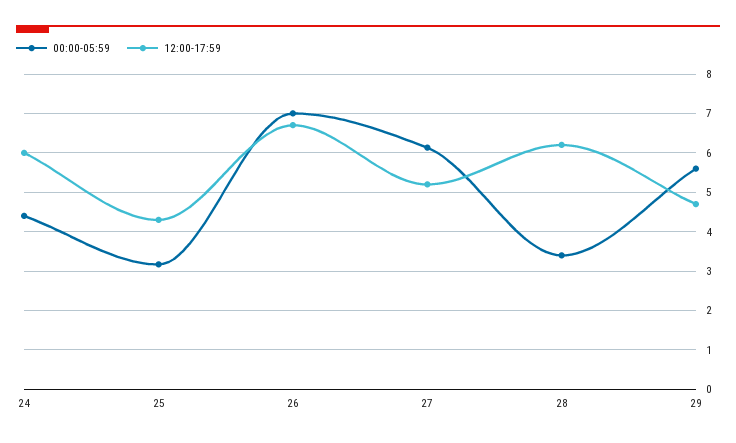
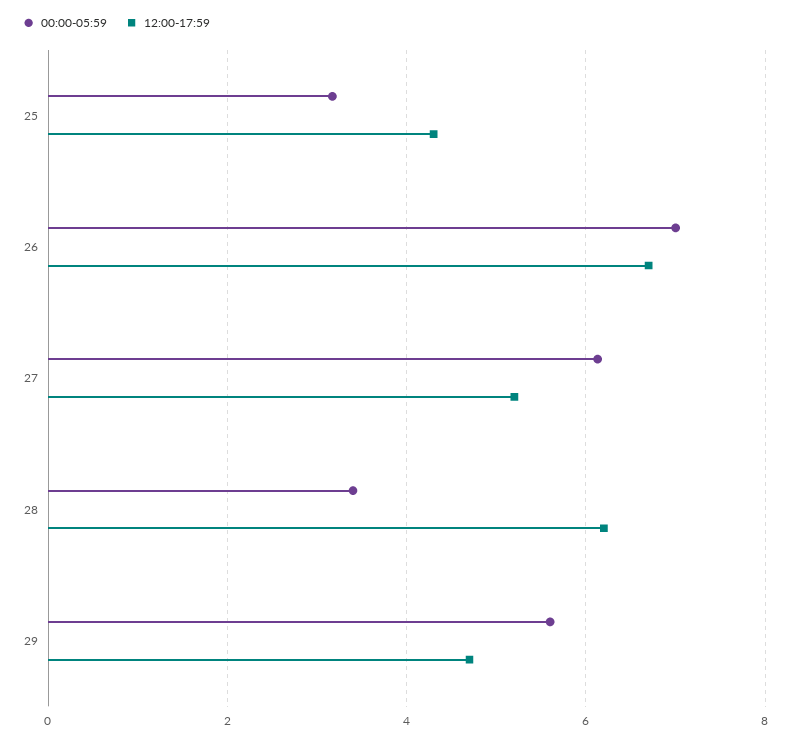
  {
    "00:00-05:59": {
-     "24": 4.4,
      "25": 3.2,
      "26": 7,
      "27": 6.2,
      "28": 3.4,
      "29": 5.6
    },
    "12:00-17:59": {
-     "24": 6,
      "25": 4.4,
      "26": 6.8,
      "27": 5.2,
      "28": 6.2,
      "29": 4.8
    }
  }

